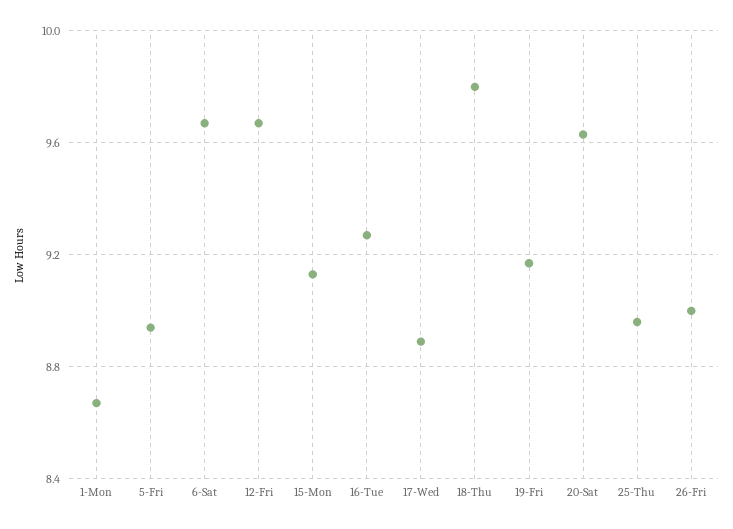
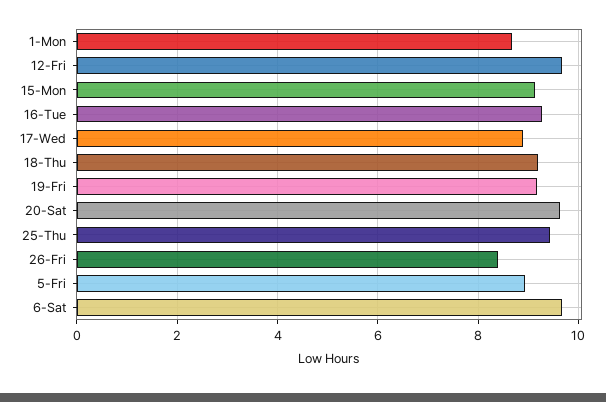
  {
    "1-Mon": 8.65,
    "5-Fri": 8.95,
    "6-Sat": 9.65,
    "12-Fri": 9.65,
    "15-Mon": 9.15,
    "16-Tue": 9.25,
    "17-Wed": 8.9,
-   "18-Thu": 9.8,
+   "18-Thu": 9.2,
    "19-Fri": 9.15,
    "20-Sat": 9.65,
-   "25-Thu": 8.95,
+   "25-Thu": 9.4,
-   "26-Fri": 9
+   "26-Fri": 8.4
  }

